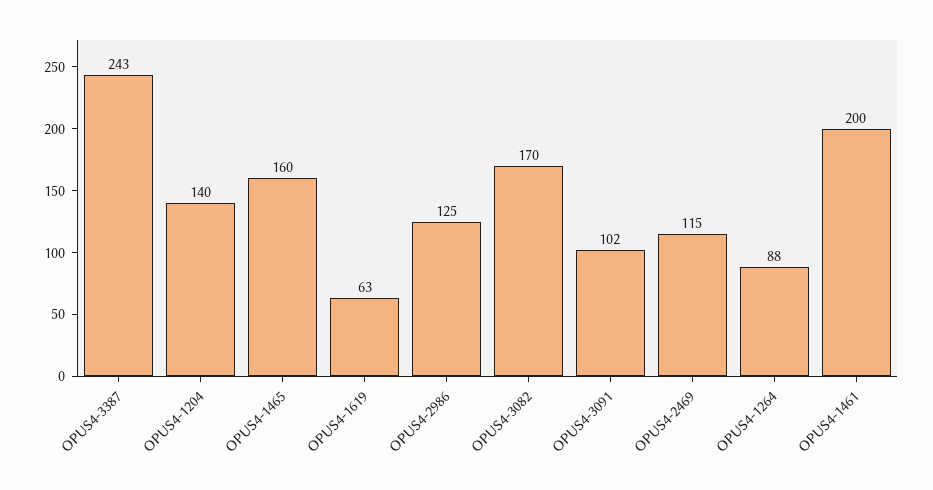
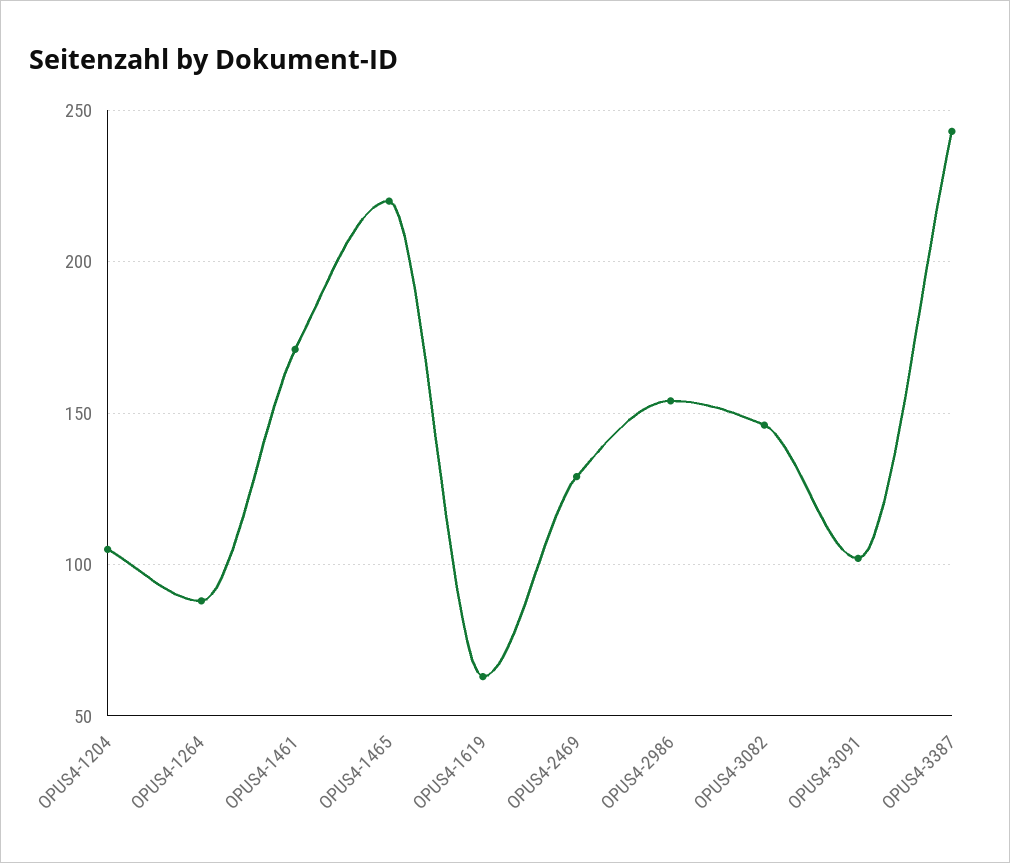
  {
    "OPUS4-3387": 243,
-   "OPUS4-1204": 140,
+   "OPUS4-1204": 105,
-   "OPUS4-1465": 160,
+   "OPUS4-1465": 220,
    "OPUS4-1619": 63,
-   "OPUS4-2986": 125,
+   "OPUS4-2986": 155,
-   "OPUS4-3082": 170,
+   "OPUS4-3082": 145,
    "OPUS4-3091": 102,
-   "OPUS4-2469": 115,
+   "OPUS4-2469": 130,
    "OPUS4-1264": 88,
-   "OPUS4-1461": 200
+   "OPUS4-1461": 170
  }

